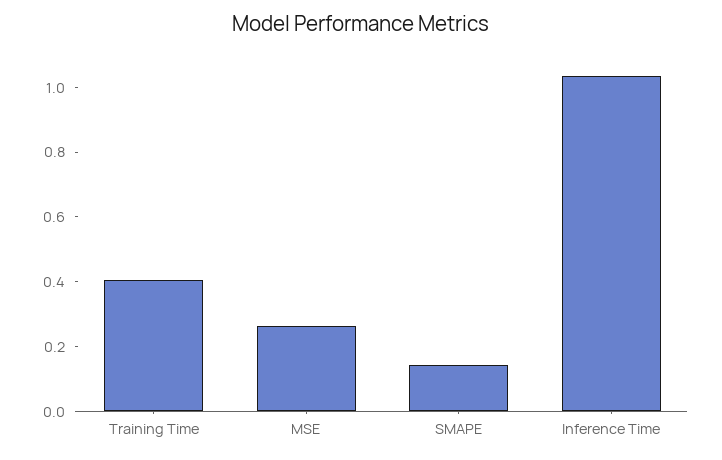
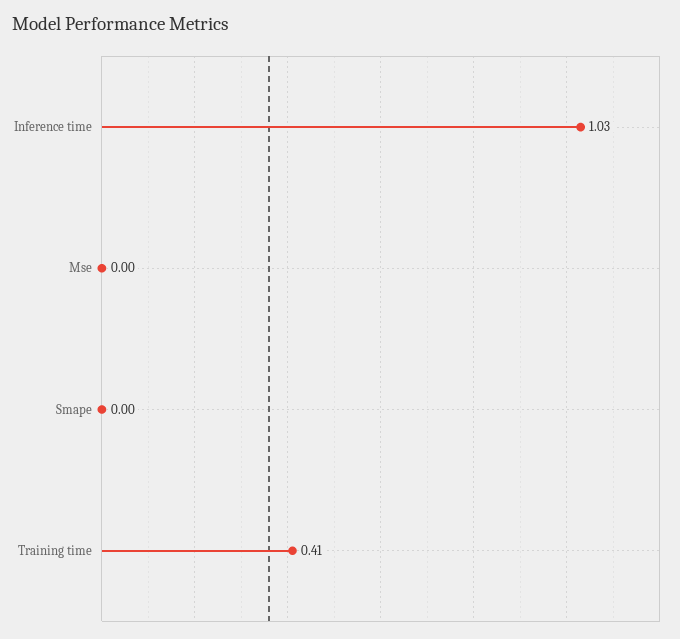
  {
    "Training Time": 0.41,
-   "MSE": 0.25,
+   "MSE": 0,
-   "SMAPE": 0.15,
+   "SMAPE": 0,
    "Inference Time": 1.03
  }

